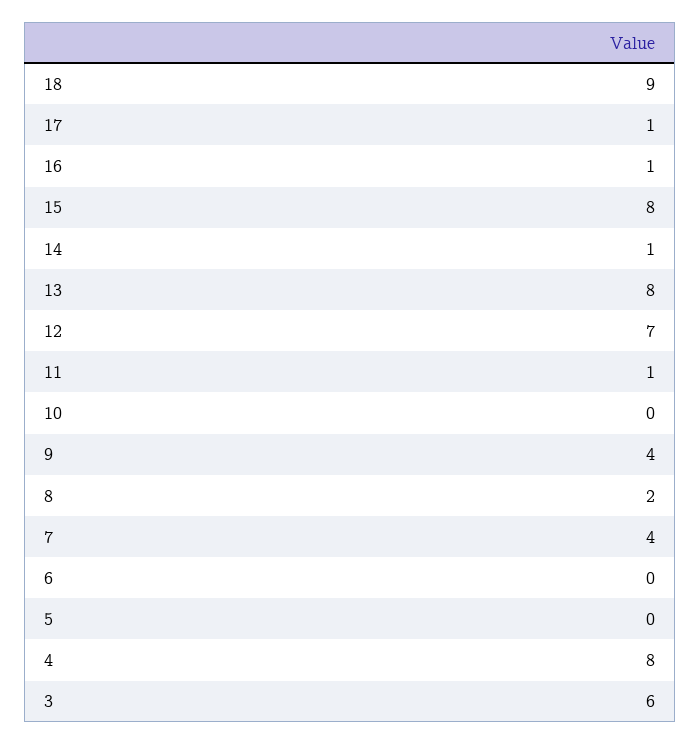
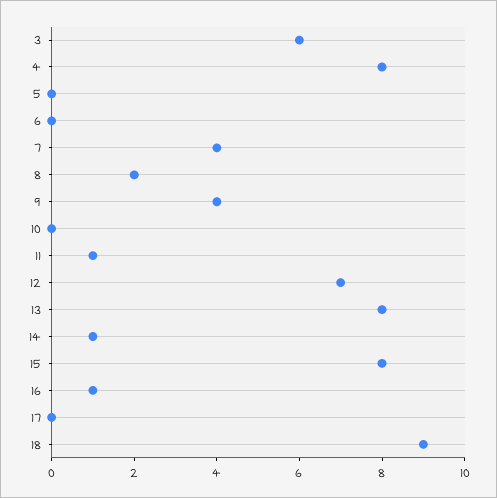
  {
    "18": 9,
-   "17": 1,
+   "17": 0,
    "16": 1,
    "15": 8,
    "14": 1,
    "13": 8,
    "12": 7,
    "11": 1,
    "10": 0,
    "9": 4,
    "8": 2,
    "7": 4,
    "6": 0,
    "5": 0,
    "4": 8,
    "3": 6
  }

